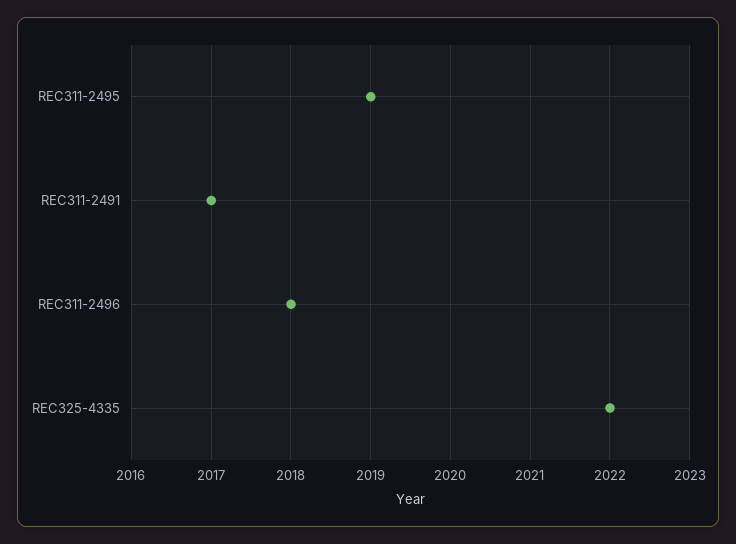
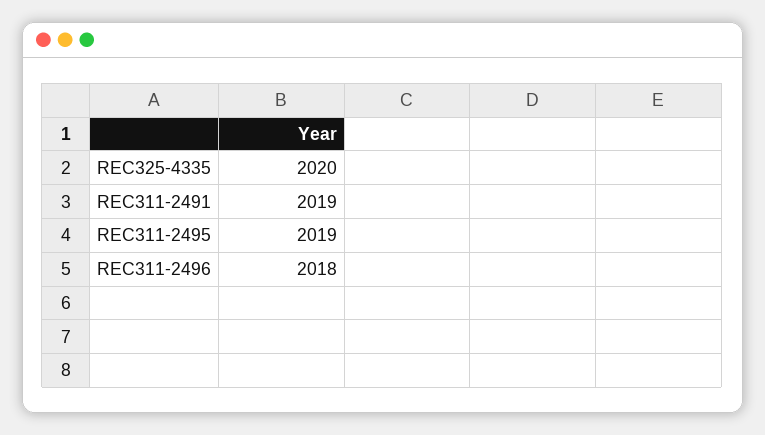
  {
    "REC311-2495": 2019,
-   "REC311-2491": 2017,
+   "REC311-2491": 2019,
    "REC311-2496": 2018,
-   "REC325-4335": 2022
+   "REC325-4335": 2020
  }

